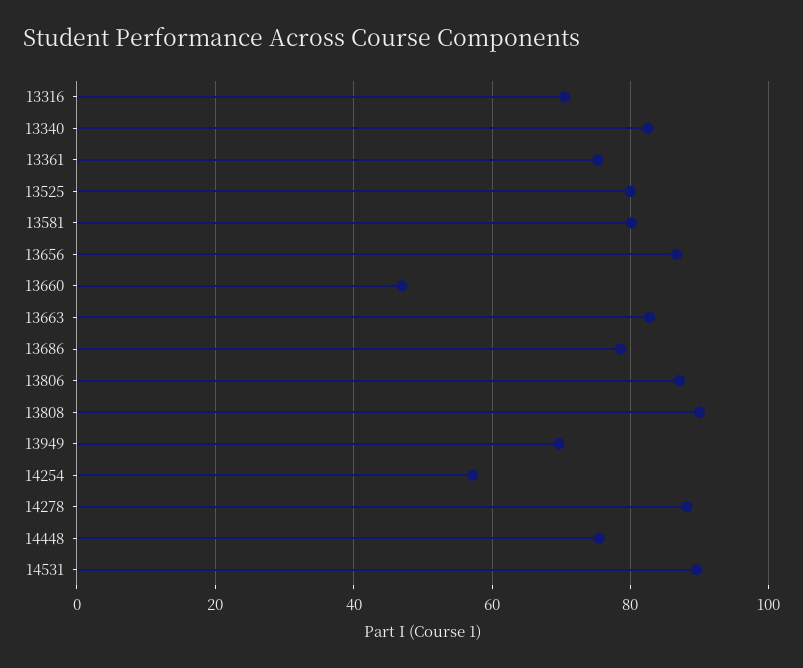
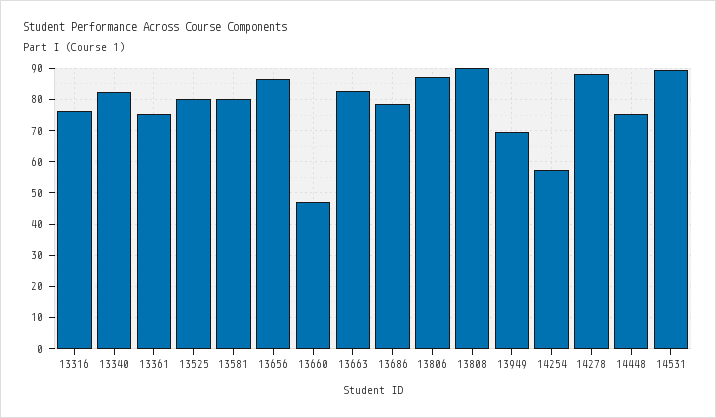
  {
-   "13316": 70,
+   "13316": 76,
    "13340": 82,
    "13361": 76,
    "13525": 80,
    "13581": 80,
    "13656": 86,
    "13660": 46,
    "13663": 82,
    "13686": 78,
    "13806": 88,
    "13808": 90,
    "13949": 70,
    "14254": 58,
    "14278": 88,
    "14448": 76,
    "14531": 90
  }

